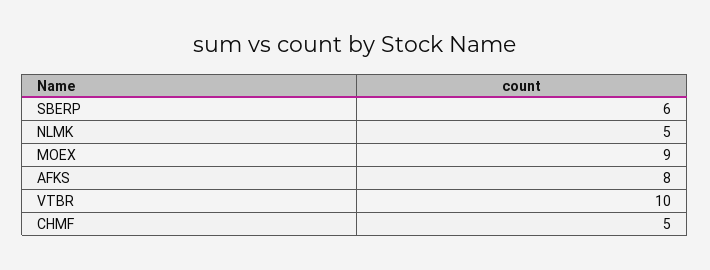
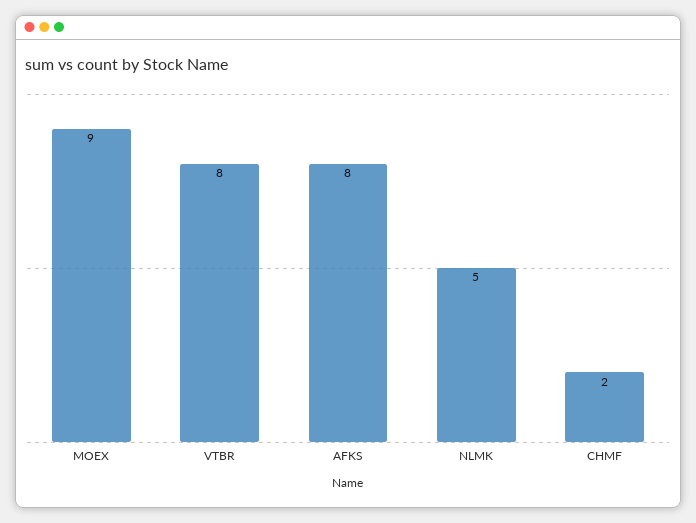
  {
-   "SBERP": 6,
    "NLMK": 5,
    "MOEX": 9,
    "AFKS": 8,
-   "VTBR": 10,
+   "VTBR": 8,
-   "CHMF": 5
+   "CHMF": 2
  }

